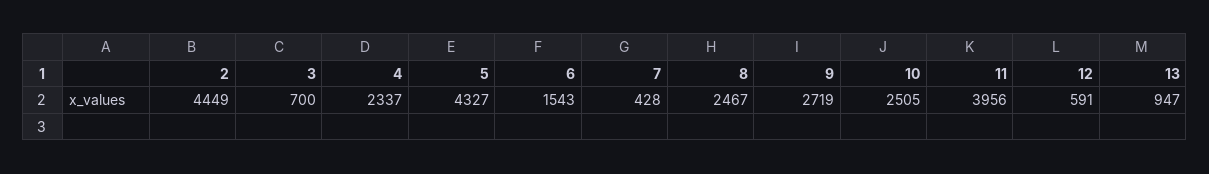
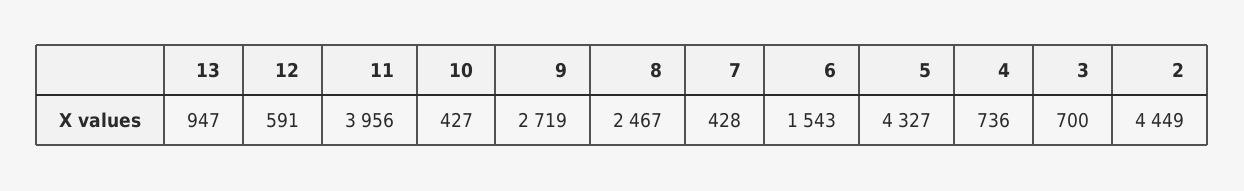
  {
    "2": 4449,
    "3": 700,
-   "4": 2337,
+   "4": 736,
    "5": 4327,
    "6": 1543,
    "7": 428,
    "8": 2467,
    "9": 2719,
-   "10": 2505,
+   "10": 427,
    "11": 3956,
    "12": 591,
    "13": 947
  }

